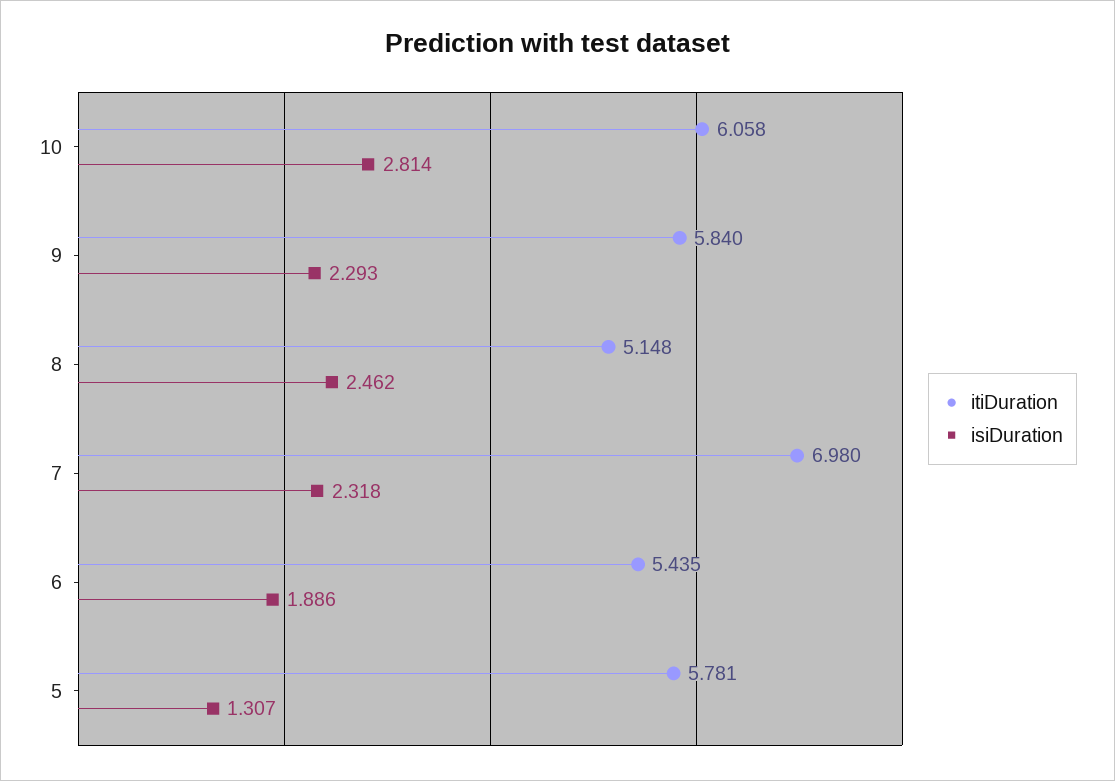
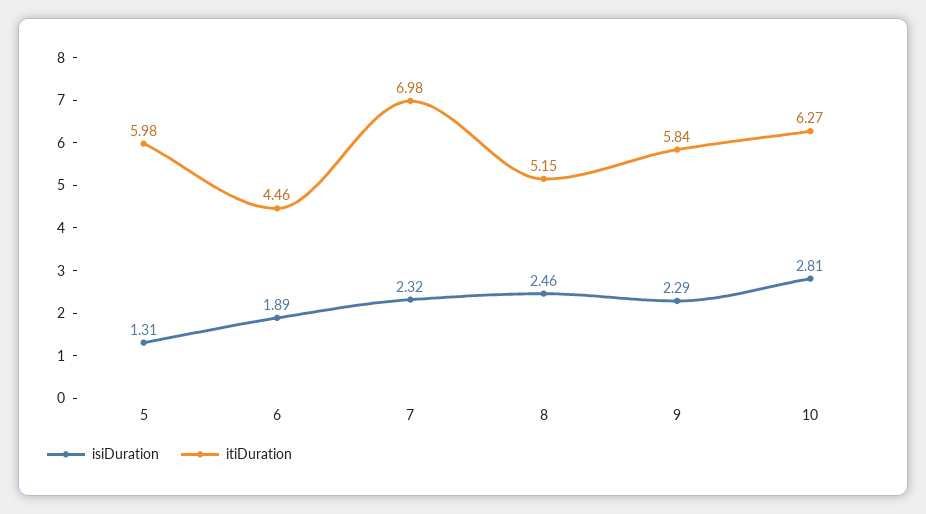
  {
    "itiDuration": {
-     "10": 6.058,
+     "10": 6.27,
      "9": 5.84,
      "8": 5.148,
      "7": 6.98,
-     "6": 5.435,
+     "6": 4.46,
-     "5": 5.781
+     "5": 5.98
    },
    "isiDuration": {
      "10": 2.814,
      "9": 2.293,
      "8": 2.462,
      "7": 2.318,
      "6": 1.886,
      "5": 1.307
    }
  }

